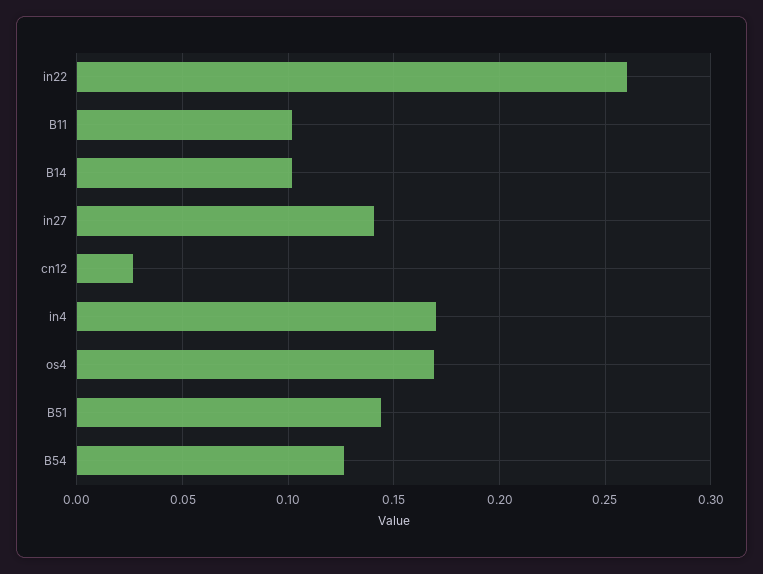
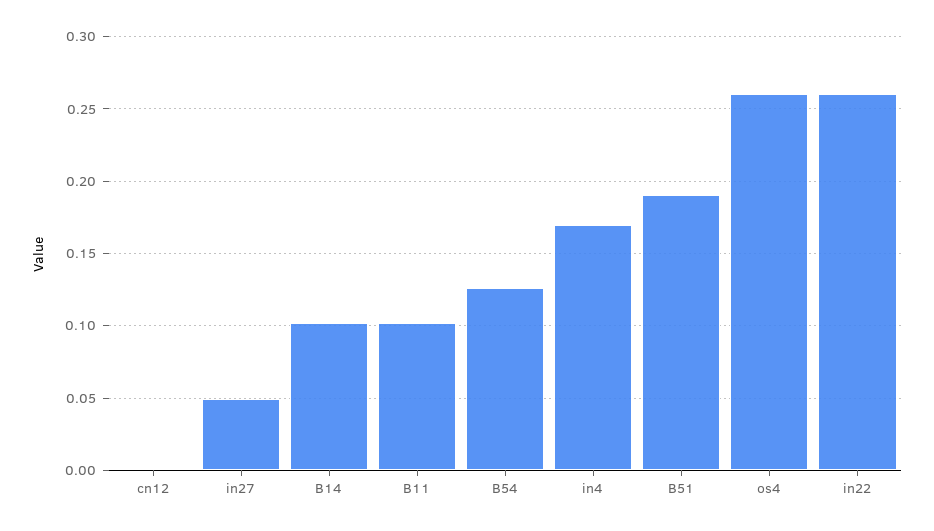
  {
    "in22": 0.26,
    "B11": 0.1,
    "B14": 0.1,
-   "in27": 0.14,
+   "in27": 0.05,
-   "cn12": 0.025,
+   "cn12": 0,
    "in4": 0.17,
-   "os4": 0.17,
+   "os4": 0.26,
-   "B51": 0.145,
+   "B51": 0.19,
    "B54": 0.125
  }

